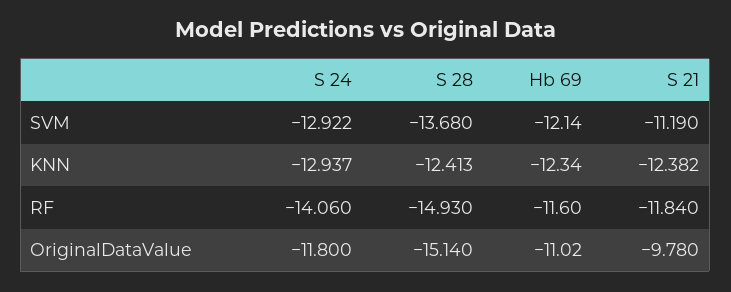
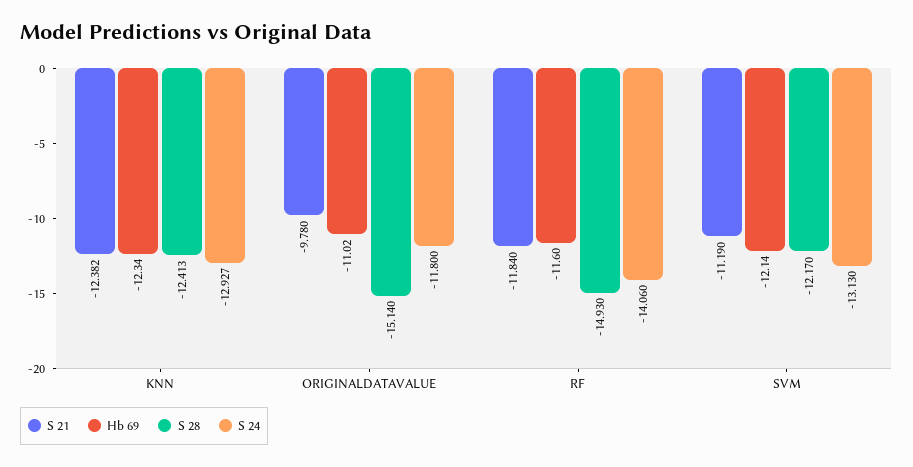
  {
    "S 24": {
-     "SVM": -12.922,
+     "SVM": -13.13,
-     "KNN": -12.937,
+     "KNN": -12.927,
      "RF": -14.06,
      "OriginalDataValue": -11.8
    },
    "S 28": {
-     "SVM": -13.68,
+     "SVM": -12.17,
      "KNN": -12.413,
      "RF": -14.93,
      "OriginalDataValue": -15.14
    },
    "Hb 69": {
      "SVM": -12.14,
      "KNN": -12.34,
      "RF": -11.6,
      "OriginalDataValue": -11.02
    },
    "S 21": {
      "SVM": -11.19,
      "KNN": -12.382,
      "RF": -11.84,
      "OriginalDataValue": -9.78
    }
  }

